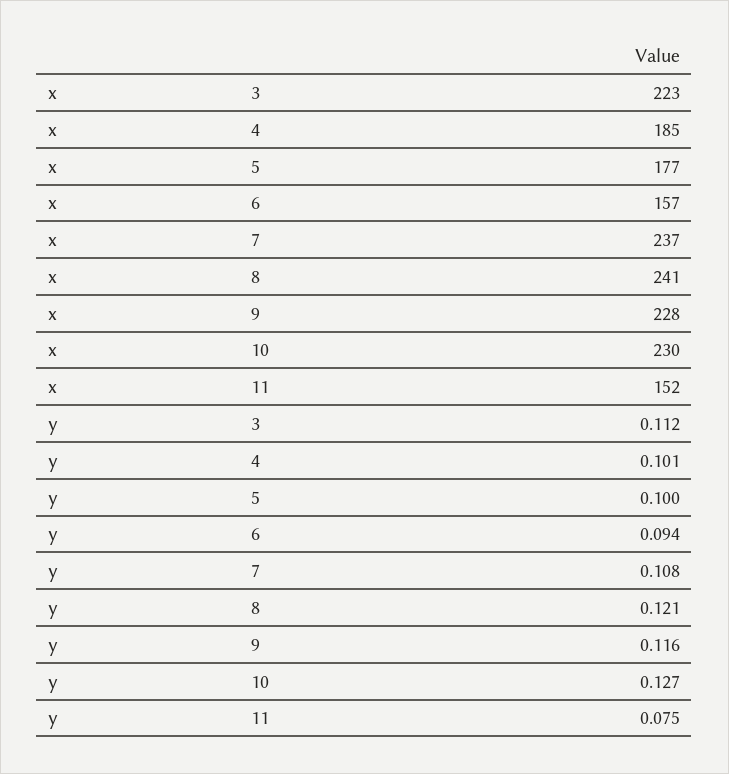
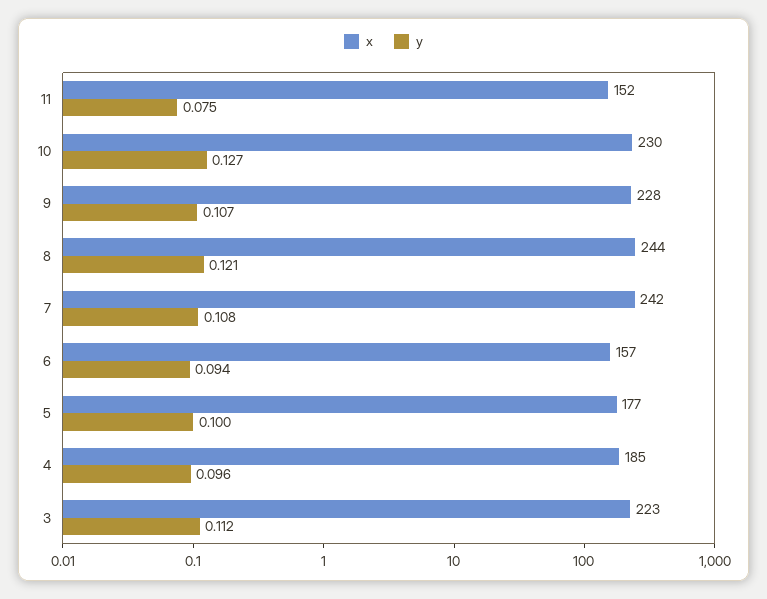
  {
    "x": {
      "3": 223,
      "4": 185,
      "5": 177,
      "6": 157,
-     "7": 237,
+     "7": 242,
-     "8": 241,
+     "8": 244,
      "9": 228,
      "10": 230,
      "11": 152
    },
    "y": {
      "3": 0.112,
-     "4": 0.101,
+     "4": 0.096,
      "5": 0.1,
      "6": 0.094,
      "7": 0.108,
      "8": 0.121,
-     "9": 0.116,
+     "9": 0.107,
      "10": 0.127,
      "11": 0.075
    }
  }

